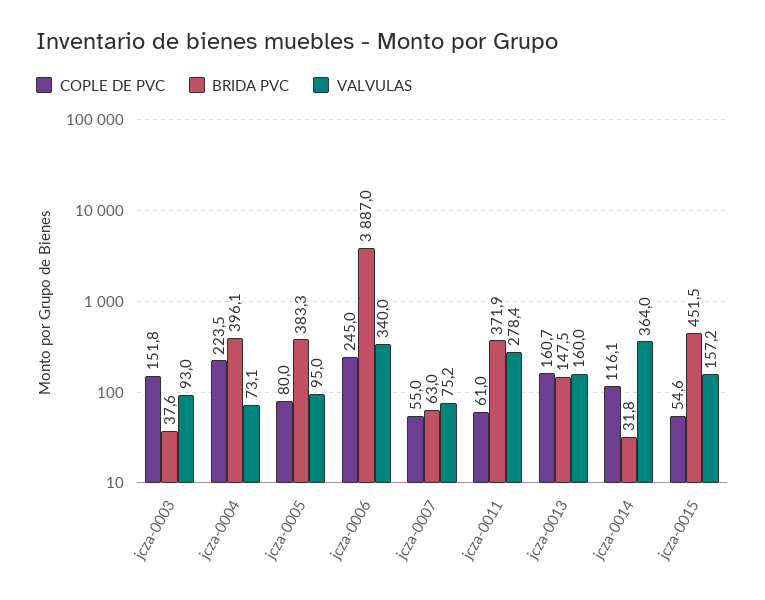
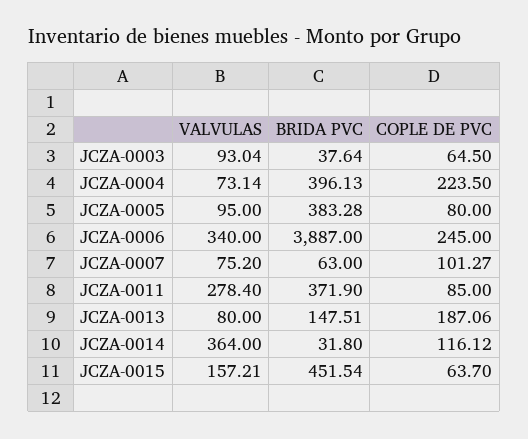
  {
    "COPLE DE PVC": {
-     "jcza-0003": 151.8,
+     "jcza-0003": 64.5,
      "jcza-0004": 223.5,
      "jcza-0005": 80,
      "jcza-0006": 245,
-     "jcza-0007": 55,
+     "jcza-0007": 101.27,
-     "jcza-0011": 61,
+     "jcza-0011": 85,
-     "jcza-0013": 160.7,
+     "jcza-0013": 187.06,
      "jcza-0014": 116.12,
-     "jcza-0015": 54.6
+     "jcza-0015": 63.7
    },
    "BRIDA PVC": {
      "jcza-0003": 37.64,
      "jcza-0004": 396.13,
      "jcza-0005": 383.28,
      "jcza-0006": 3887,
      "jcza-0007": 63,
      "jcza-0011": 371.9,
      "jcza-0013": 147.51,
      "jcza-0014": 31.8,
      "jcza-0015": 451.54
    },
    "VALVULAS": {
      "jcza-0003": 93.04,
      "jcza-0004": 73.14,
      "jcza-0005": 95,
      "jcza-0006": 340,
      "jcza-0007": 75.2,
      "jcza-0011": 278.4,
-     "jcza-0013": 160,
+     "jcza-0013": 80,
      "jcza-0014": 364,
      "jcza-0015": 157.21
    }
  }

